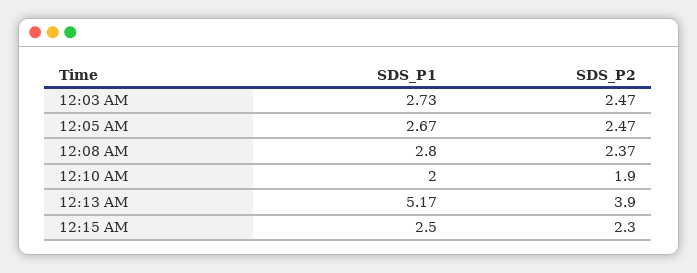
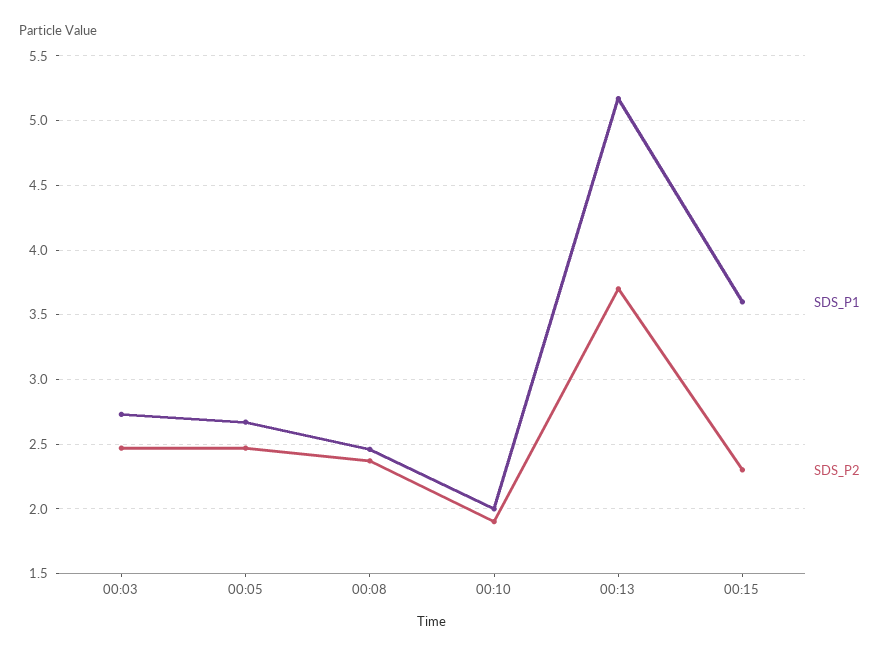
  {
    "SDS_P1": {
      "12:03 AM": 2.73,
      "12:05 AM": 2.67,
-     "12:08 AM": 2.8,
+     "12:08 AM": 2.45,
      "12:10 AM": 2,
      "12:13 AM": 5.17,
-     "12:15 AM": 2.5
+     "12:15 AM": 3.6
    },
    "SDS_P2": {
      "12:03 AM": 2.47,
      "12:05 AM": 2.47,
      "12:08 AM": 2.37,
      "12:10 AM": 1.9,
-     "12:13 AM": 3.9,
+     "12:13 AM": 3.7,
      "12:15 AM": 2.3
    }
  }

